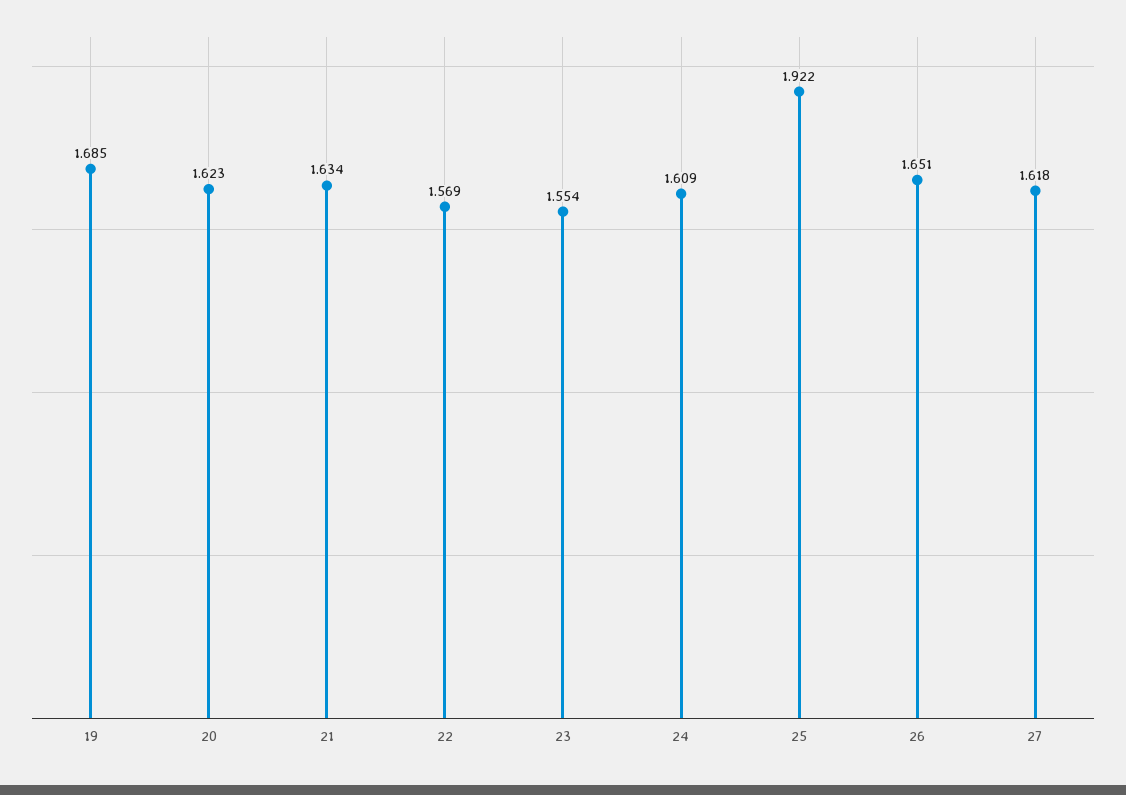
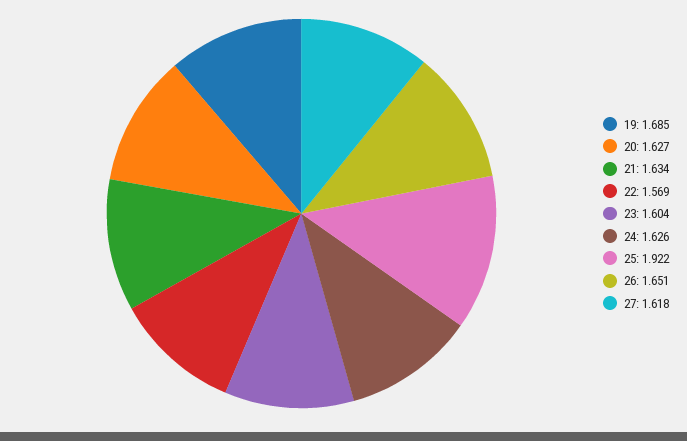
  {
    "19": 1.685,
-   "20": 1.623,
+   "20": 1.627,
    "21": 1.634,
    "22": 1.569,
-   "23": 1.554,
+   "23": 1.604,
-   "24": 1.609,
+   "24": 1.626,
    "25": 1.922,
    "26": 1.651,
    "27": 1.618
  }

